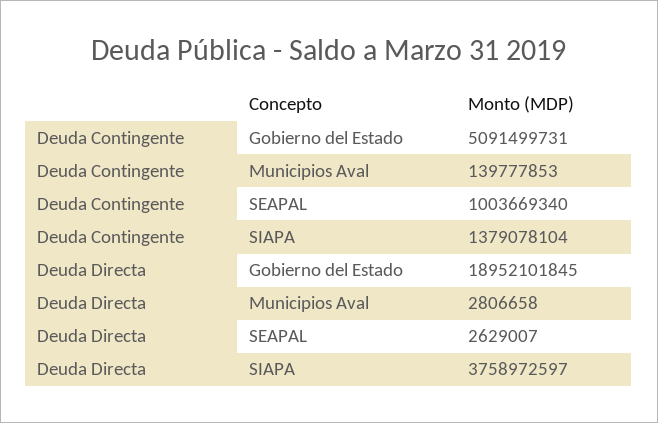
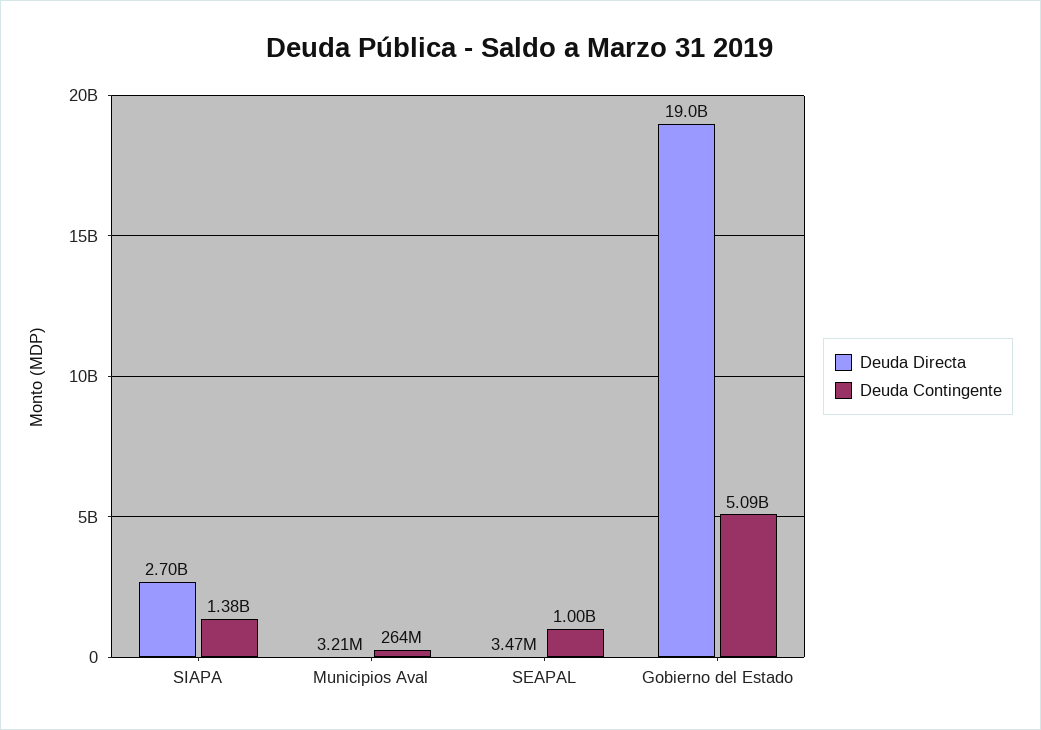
  {
    "Deuda Contingente": {
      "Gobierno del Estado": 5091499731,
-     "Municipios Aval": 139777853,
+     "Municipios Aval": 264000000,
      "SEAPAL": 1003669340,
      "SIAPA": 1379078104
    },
    "Deuda Directa": {
      "Gobierno del Estado": 18952101845,
-     "Municipios Aval": 2806658,
+     "Municipios Aval": 3210000,
-     "SEAPAL": 2629007,
+     "SEAPAL": 3470000,
-     "SIAPA": 3758972597
+     "SIAPA": 2700000000
    }
  }

